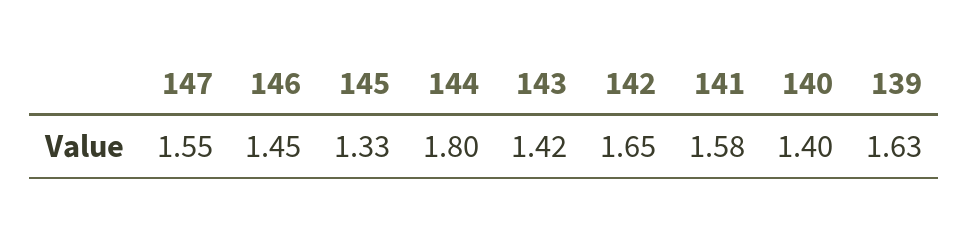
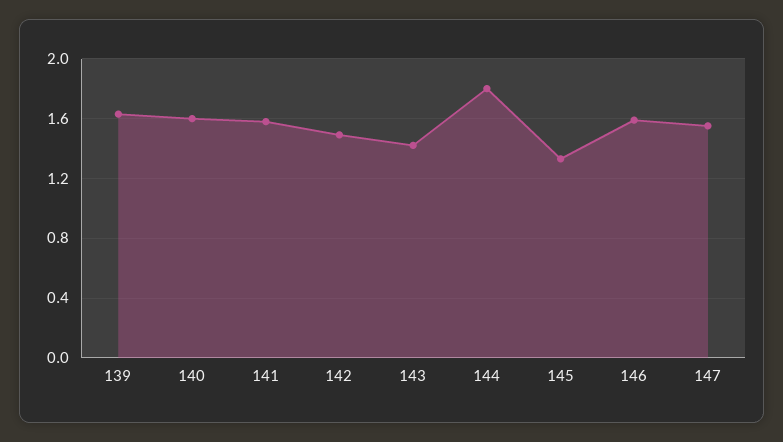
  {
    "147": 1.55,
-   "146": 1.45,
+   "146": 1.6,
    "145": 1.33,
    "144": 1.8,
    "143": 1.42,
-   "142": 1.65,
+   "142": 1.5,
    "141": 1.58,
-   "140": 1.4,
+   "140": 1.6,
    "139": 1.63
  }

